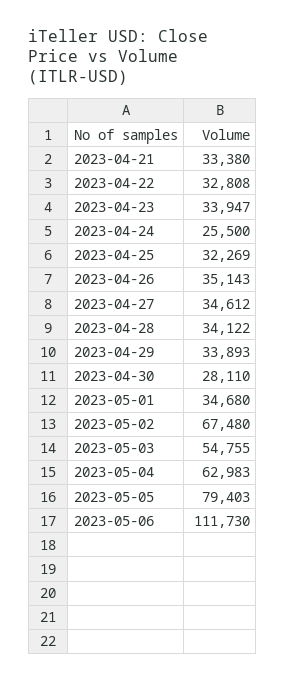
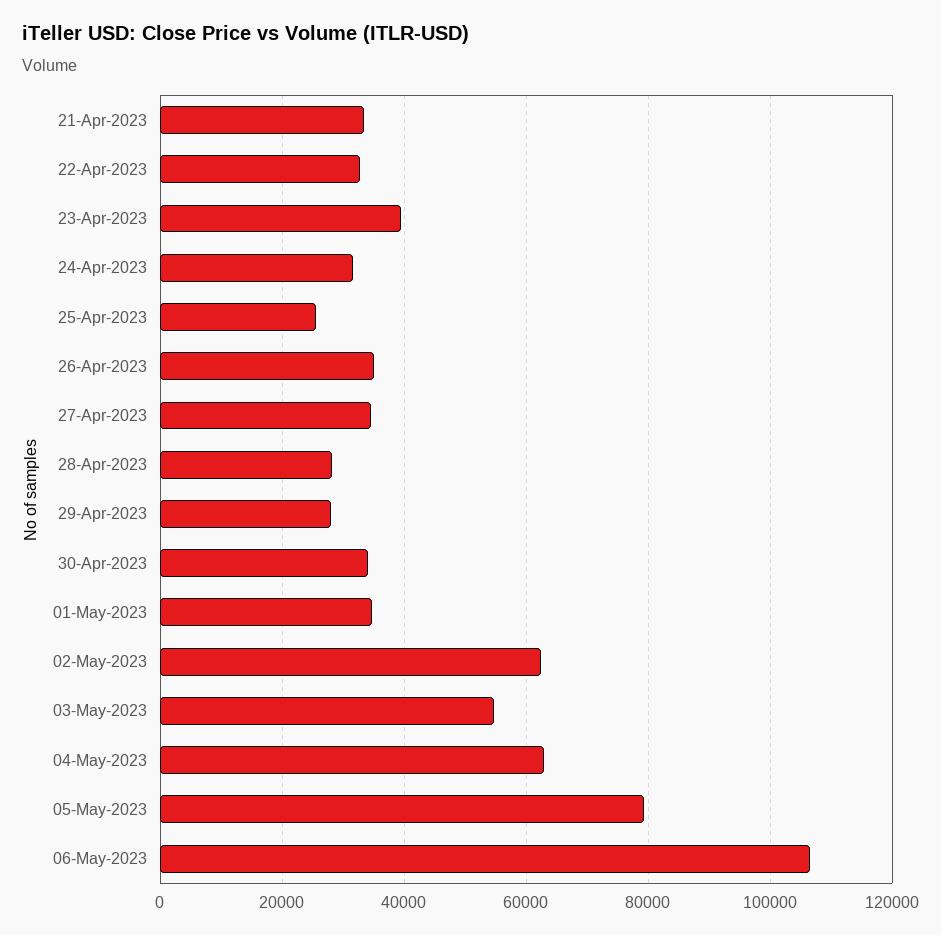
  {
    "2023-04-21": 33380,
    "2023-04-22": 32808,
-   "2023-04-23": 33947,
+   "2023-04-23": 40000,
-   "2023-04-24": 25500,
+   "2023-04-24": 32000,
-   "2023-04-25": 32269,
+   "2023-04-25": 26000,
    "2023-04-26": 35143,
    "2023-04-27": 34612,
-   "2023-04-28": 34122,
+   "2023-04-28": 28000,
-   "2023-04-29": 33893,
+   "2023-04-29": 28000,
-   "2023-04-30": 28110,
+   "2023-04-30": 34000,
    "2023-05-01": 34680,
-   "2023-05-02": 67480,
+   "2023-05-02": 62000,
    "2023-05-03": 54755,
    "2023-05-04": 62983,
    "2023-05-05": 79403,
-   "2023-05-06": 111730
+   "2023-05-06": 106000
  }

